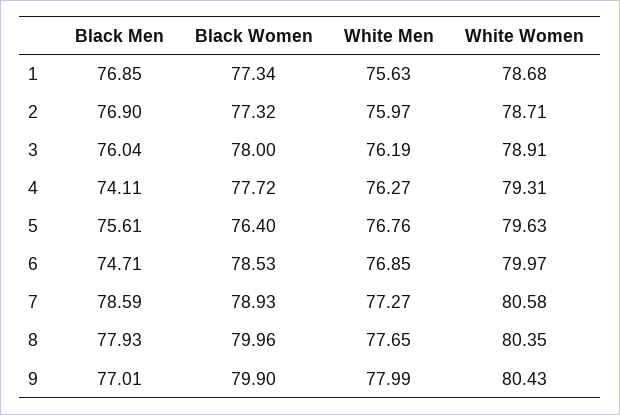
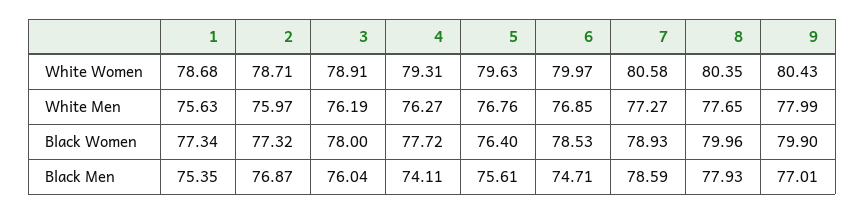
  {
    "Black Men": {
-     "1": 76.85,
+     "1": 75.35,
-     "2": 76.9,
+     "2": 76.87,
      "3": 76.04,
      "4": 74.11,
      "5": 75.61,
      "6": 74.71,
      "7": 78.59,
      "8": 77.93,
      "9": 77.01
    },
    "Black Women": {
      "1": 77.34,
      "2": 77.32,
      "3": 78,
      "4": 77.72,
      "5": 76.4,
      "6": 78.53,
      "7": 78.93,
      "8": 79.96,
      "9": 79.9
    },
    "White Men": {
      "1": 75.63,
      "2": 75.97,
      "3": 76.19,
      "4": 76.27,
      "5": 76.76,
      "6": 76.85,
      "7": 77.27,
      "8": 77.65,
      "9": 77.99
    },
    "White Women": {
      "1": 78.68,
      "2": 78.71,
      "3": 78.91,
      "4": 79.31,
      "5": 79.63,
      "6": 79.97,
      "7": 80.58,
      "8": 80.35,
      "9": 80.43
    }
  }

